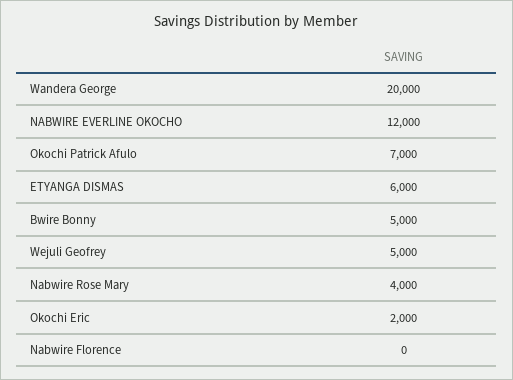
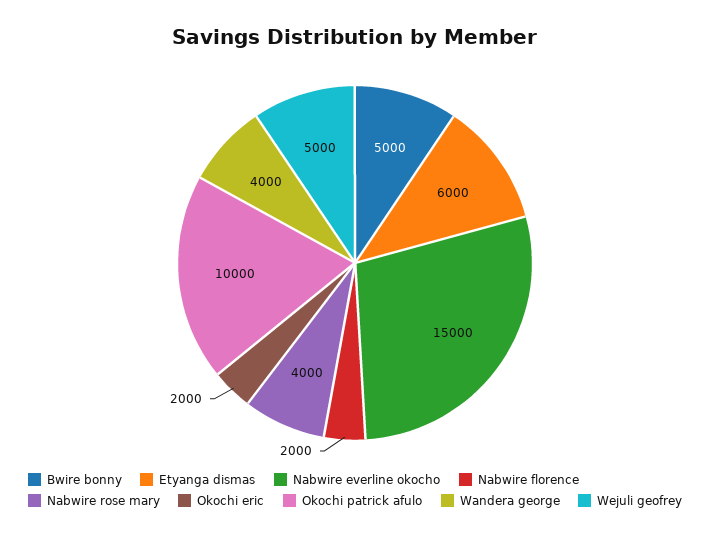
  {
-   "Wandera George": 20000,
+   "Wandera George": 4000,
-   "NABWIRE EVERLINE OKOCHO": 12000,
+   "NABWIRE EVERLINE OKOCHO": 15000,
-   "Okochi Patrick Afulo": 7000,
+   "Okochi Patrick Afulo": 10000,
    "ETYANGA DISMAS": 6000,
    "Bwire Bonny": 5000,
    "Wejuli Geofrey": 5000,
    "Nabwire Rose Mary": 4000,
    "Okochi Eric": 2000,
-   "Nabwire Florence": 0
+   "Nabwire Florence": 2000
  }

